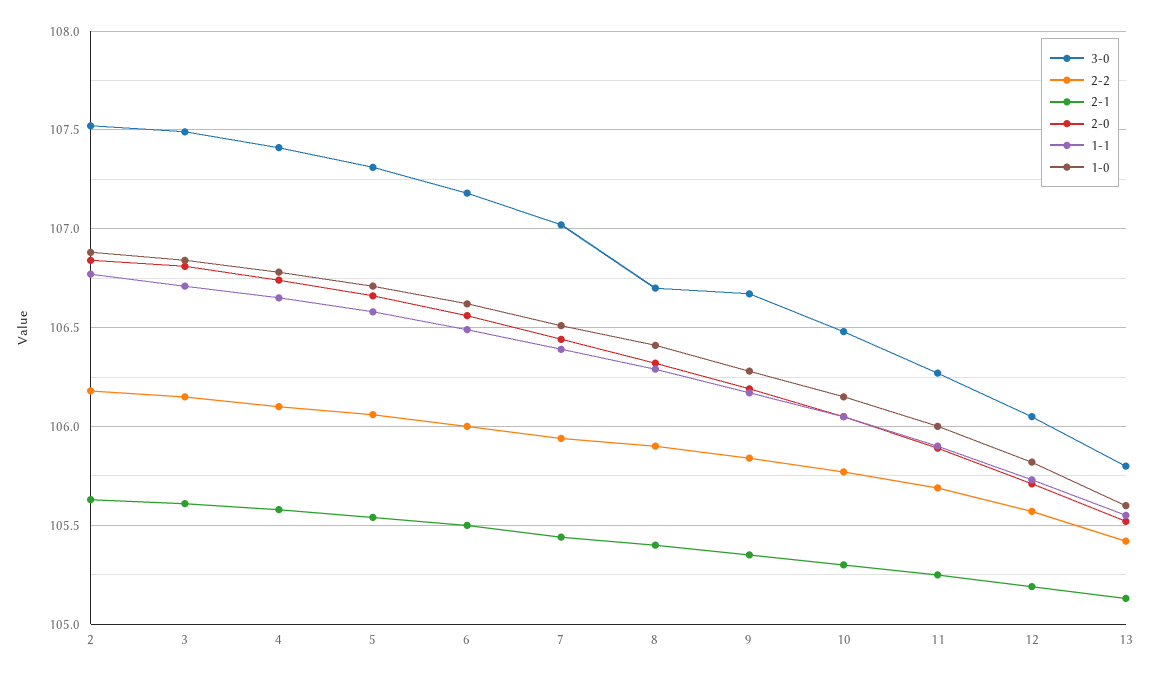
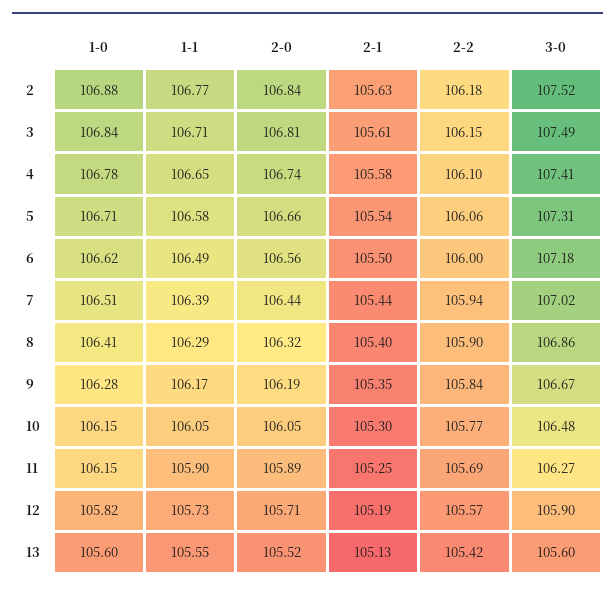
  {
    "3-0": {
      "2": 107.52,
      "3": 107.49,
      "4": 107.41,
      "5": 107.31,
      "6": 107.18,
      "7": 107.02,
-     "8": 106.7,
+     "8": 106.86,
      "9": 106.67,
      "10": 106.48,
      "11": 106.27,
-     "12": 106.05,
+     "12": 105.9,
-     "13": 105.8
+     "13": 105.6
    },
    "2-2": {
      "2": 106.18,
      "3": 106.15,
      "4": 106.1,
      "5": 106.06,
      "6": 106,
      "7": 105.94,
      "8": 105.9,
      "9": 105.84,
      "10": 105.77,
      "11": 105.69,
      "12": 105.57,
      "13": 105.42
    },
    "2-1": {
      "2": 105.63,
      "3": 105.61,
      "4": 105.58,
      "5": 105.54,
      "6": 105.5,
      "7": 105.44,
      "8": 105.4,
      "9": 105.35,
      "10": 105.3,
      "11": 105.25,
      "12": 105.19,
      "13": 105.13
    },
    "2-0": {
      "2": 106.84,
      "3": 106.81,
      "4": 106.74,
      "5": 106.66,
      "6": 106.56,
      "7": 106.44,
      "8": 106.32,
      "9": 106.19,
      "10": 106.05,
      "11": 105.89,
      "12": 105.71,
      "13": 105.52
    },
    "1-1": {
      "2": 106.77,
      "3": 106.71,
      "4": 106.65,
      "5": 106.58,
      "6": 106.49,
      "7": 106.39,
      "8": 106.29,
      "9": 106.17,
      "10": 106.05,
      "11": 105.9,
      "12": 105.73,
      "13": 105.55
    },
    "1-0": {
      "2": 106.88,
      "3": 106.84,
      "4": 106.78,
      "5": 106.71,
      "6": 106.62,
      "7": 106.51,
      "8": 106.41,
      "9": 106.28,
      "10": 106.15,
-     "11": 106,
+     "11": 106.15,
      "12": 105.82,
      "13": 105.6
    }
  }

